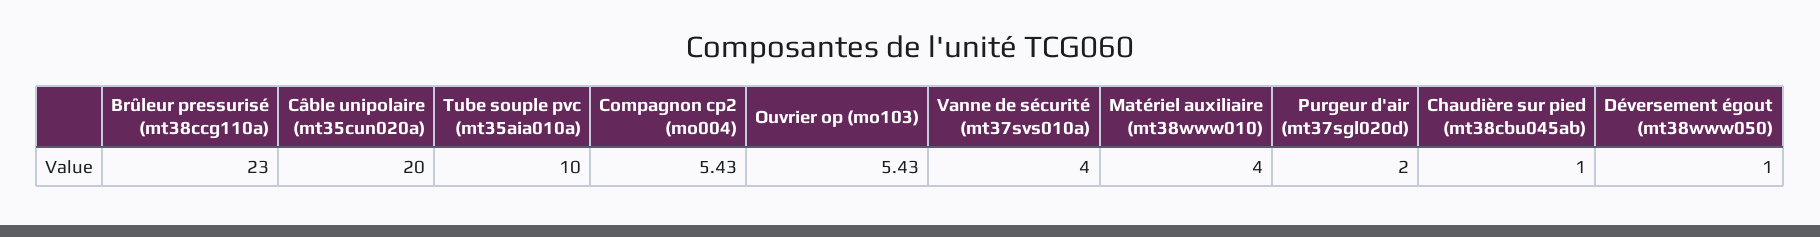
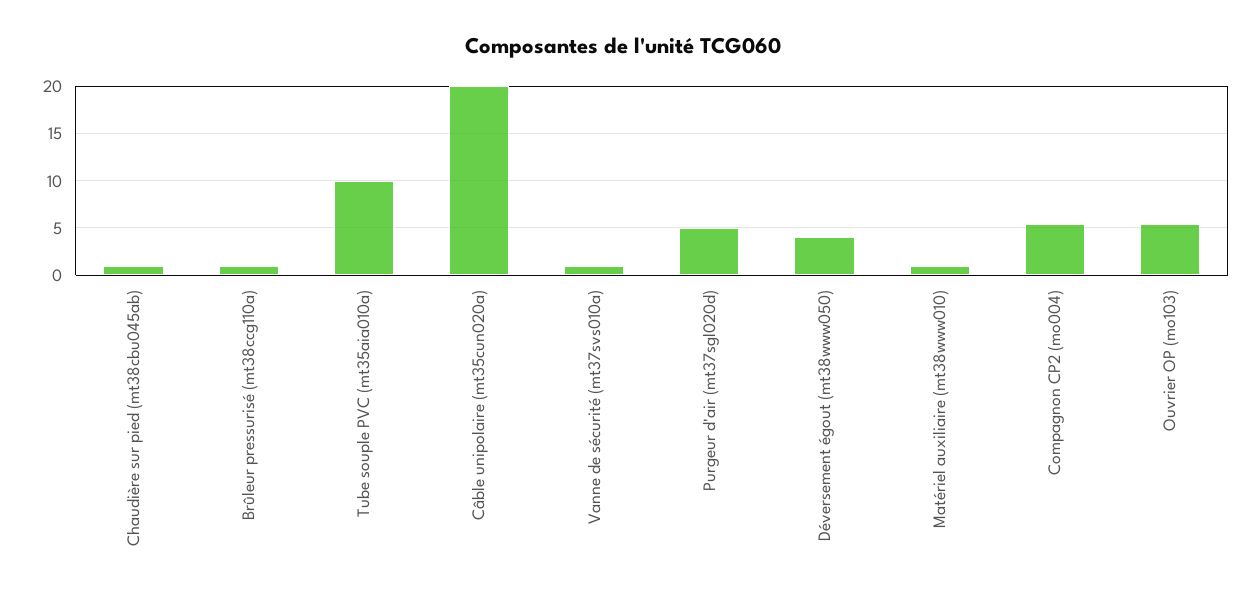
  {
-   "Brûleur pressurisé (mt38ccg110a)": 23,
+   "Brûleur pressurisé (mt38ccg110a)": 1,
    "Câble unipolaire (mt35cun020a)": 20,
    "Tube souple pvc (mt35aia010a)": 10,
    "Compagnon cp2 (mo004)": 5.43,
    "Ouvrier op (mo103)": 5.43,
-   "Vanne de sécurité (mt37svs010a)": 4,
+   "Vanne de sécurité (mt37svs010a)": 1,
-   "Matériel auxiliaire (mt38www010)": 4,
+   "Matériel auxiliaire (mt38www010)": 1,
-   "Purgeur d'air (mt37sgl020d)": 2,
+   "Purgeur d'air (mt37sgl020d)": 5,
    "Chaudière sur pied (mt38cbu045ab)": 1,
-   "Déversement égout (mt38www050)": 1
+   "Déversement égout (mt38www050)": 4
  }

